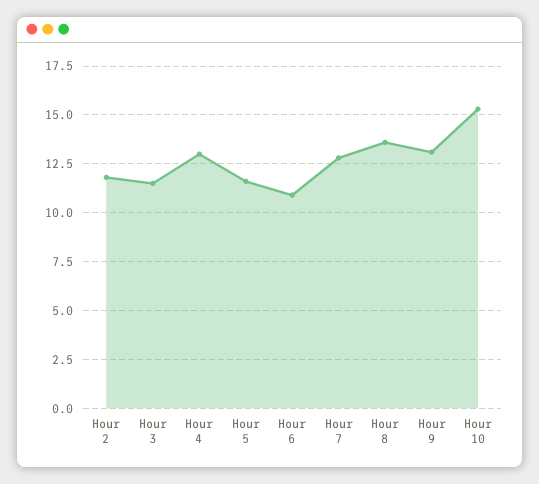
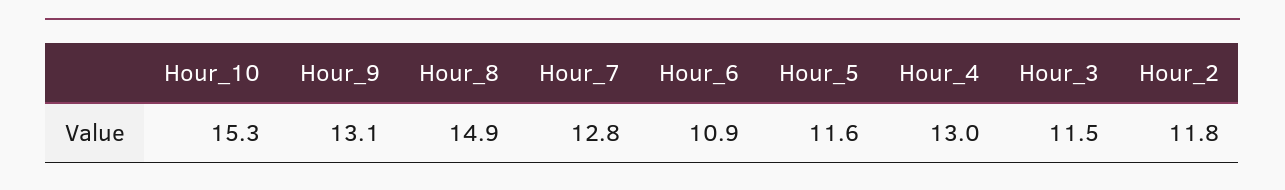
  {
    "Hour 2": 11.8,
    "Hour 3": 11.5,
    "Hour 4": 13,
    "Hour 5": 11.6,
    "Hour 6": 10.9,
    "Hour 7": 12.8,
-   "Hour 8": 13.5,
+   "Hour 8": 14.9,
    "Hour 9": 13.1,
    "Hour 10": 15.3
  }

